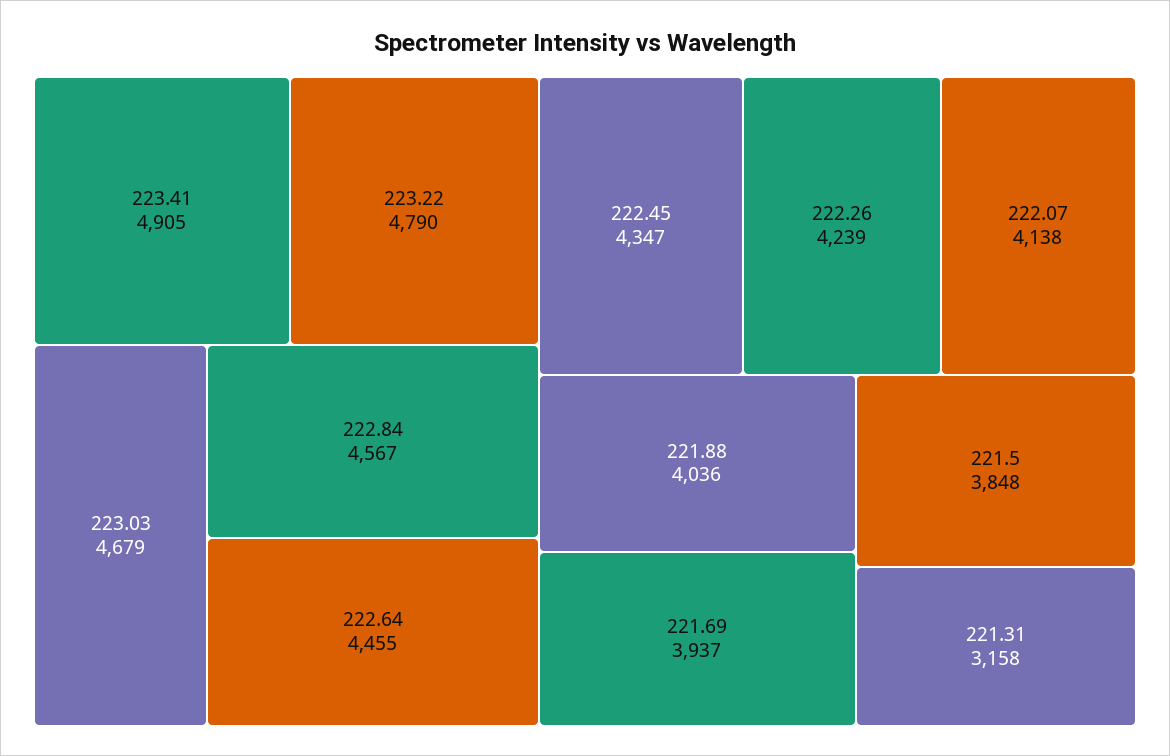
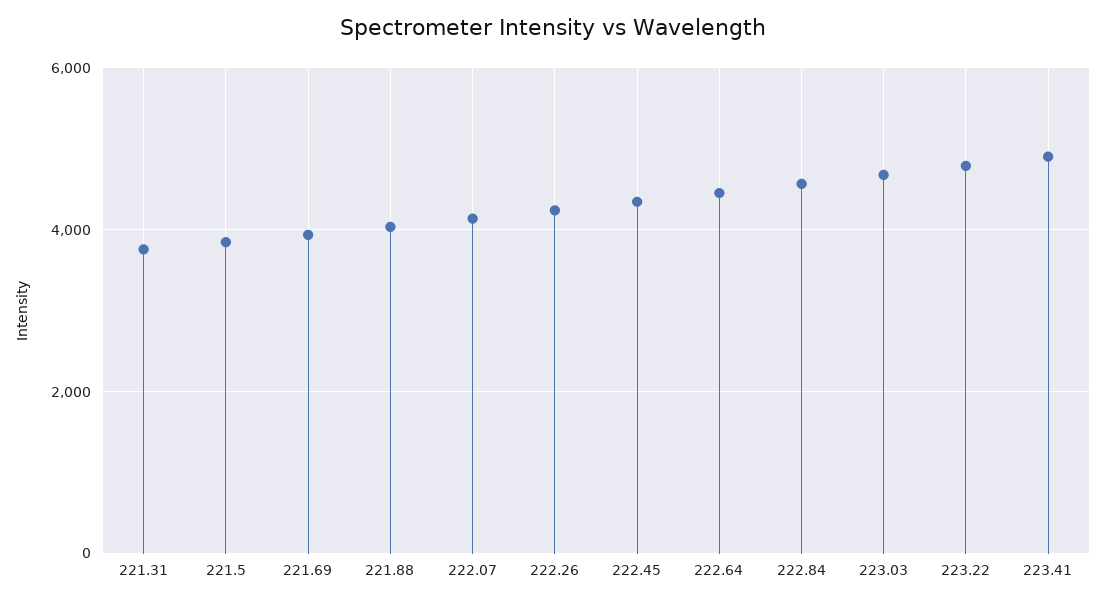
  {
    "223.41": 4905,
    "223.22": 4790,
    "223.03": 4679,
    "222.84": 4567,
    "222.64": 4455,
    "222.45": 4347,
    "222.26": 4239,
    "222.07": 4138,
    "221.88": 4036,
    "221.69": 3937,
    "221.5": 3848,
-   "221.31": 3158
+   "221.31": 3800
  }

